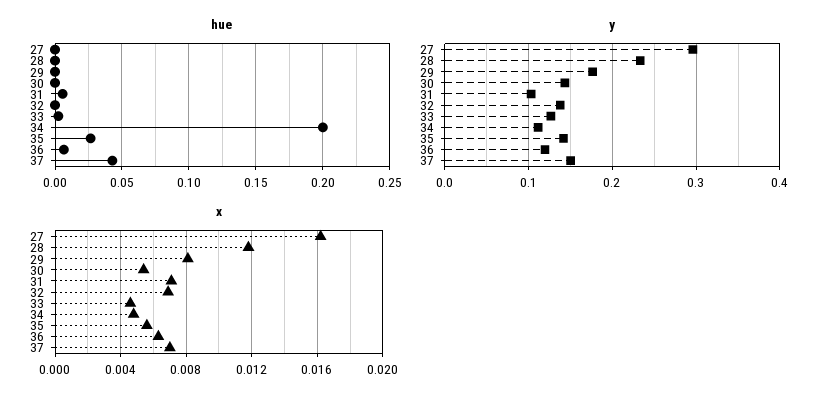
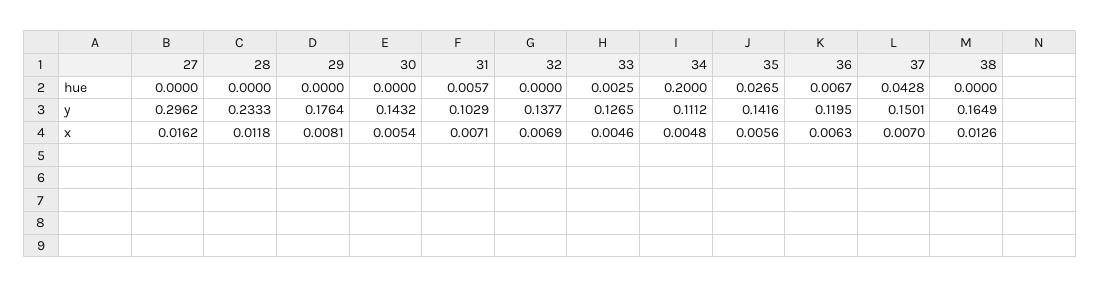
  {
    "hue": {
      "27": 0,
      "28": 0,
      "29": 0,
      "30": 0,
      "31": 0.0057,
      "32": 0,
      "33": 0.0025,
      "34": 0.2,
      "35": 0.0265,
      "36": 0.0067,
-     "37": 0.0428
+     "37": 0.0428,
+     "38": 0
    },
    "y": {
      "27": 0.2962,
      "28": 0.2333,
      "29": 0.1764,
      "30": 0.1432,
      "31": 0.1029,
      "32": 0.1377,
      "33": 0.1265,
      "34": 0.1112,
      "35": 0.1416,
      "36": 0.1195,
-     "37": 0.1501
+     "37": 0.1501,
+     "38": 0.1649
    },
    "x": {
      "27": 0.0162,
      "28": 0.0118,
      "29": 0.0081,
      "30": 0.0054,
      "31": 0.0071,
      "32": 0.0069,
      "33": 0.0046,
      "34": 0.0048,
      "35": 0.0056,
      "36": 0.0063,
-     "37": 0.007
+     "37": 0.007,
+     "38": 0.0126
    }
  }

